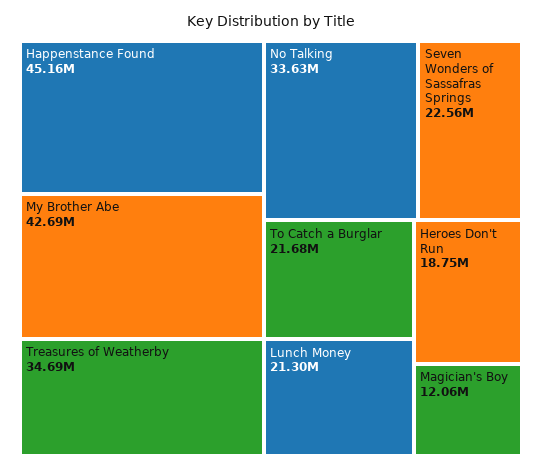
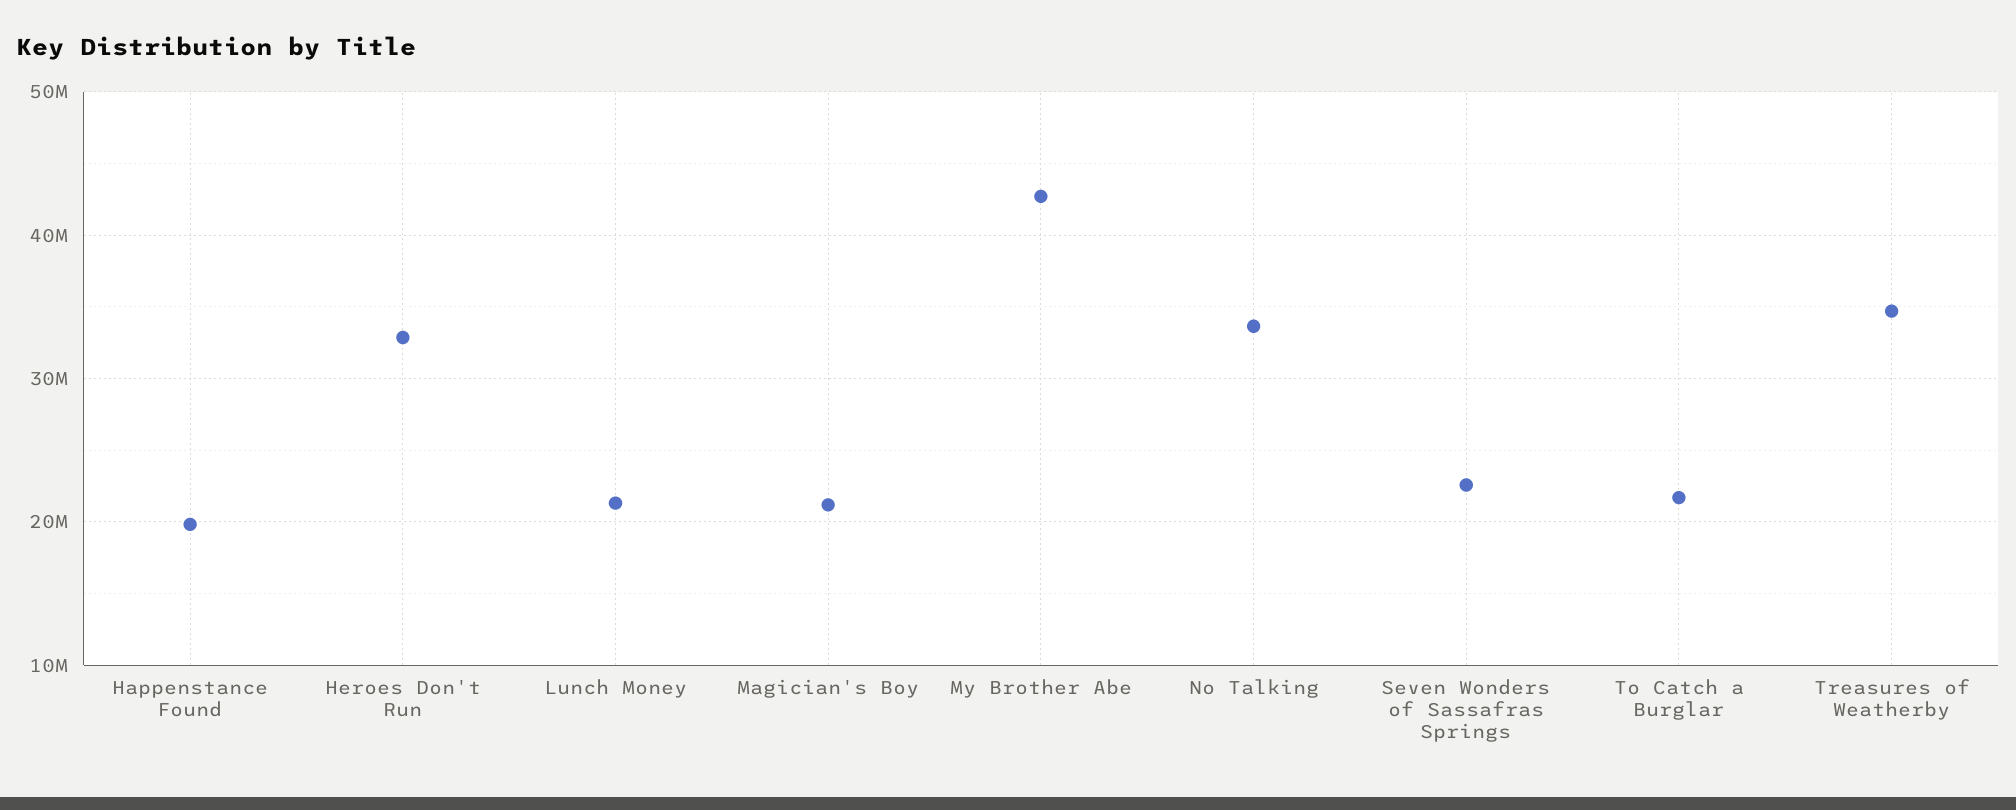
  {
-   "Happenstance Found": 45160000,
+   "Happenstance Found": 20000000,
    "My Brother Abe": 42690000,
    "Treasures of Weatherby": 34690000,
    "No Talking": 33630000,
    "Seven Wonders of Sassafras Springs": 22560000,
    "To Catch a Burglar": 21680000,
    "Lunch Money": 21300000,
-   "Heroes Don't Run": 18750000,
+   "Heroes Don't Run": 33000000,
-   "Magician's Boy": 12060000
+   "Magician's Boy": 21000000
  }

